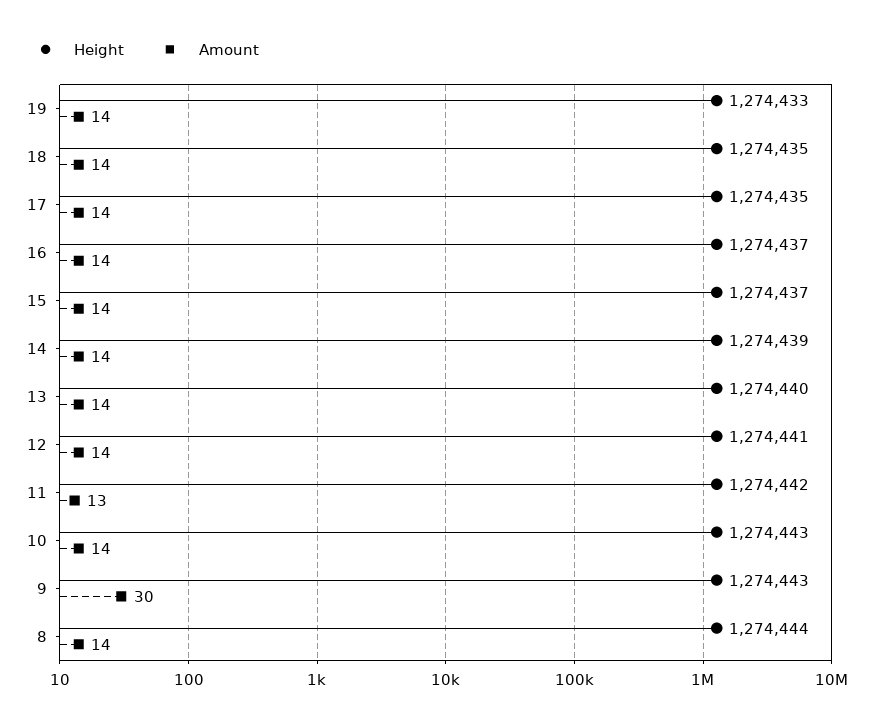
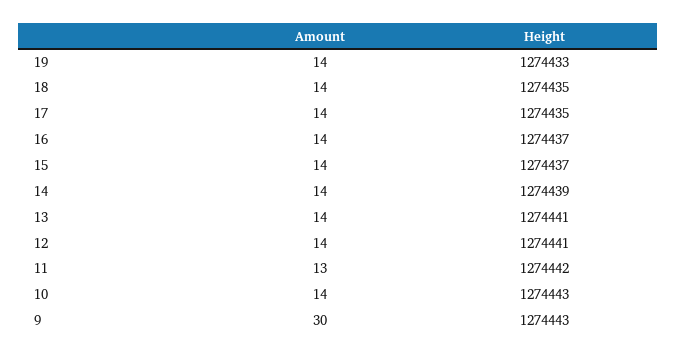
  {
    "Height": {
      "19": 1274433,
      "18": 1274435,
      "17": 1274435,
      "16": 1274437,
      "15": 1274437,
      "14": 1274439,
-     "13": 1274440,
+     "13": 1274441,
      "12": 1274441,
      "11": 1274442,
      "10": 1274443,
-     "9": 1274443,
+     "9": 1274443
-     "8": 1274444
    },
    "Amount": {
      "19": 14,
      "18": 14,
      "17": 14,
      "16": 14,
      "15": 14,
      "14": 14,
      "13": 14,
      "12": 14,
      "11": 13,
      "10": 14,
-     "9": 30,
+     "9": 30
-     "8": 14
    }
  }

